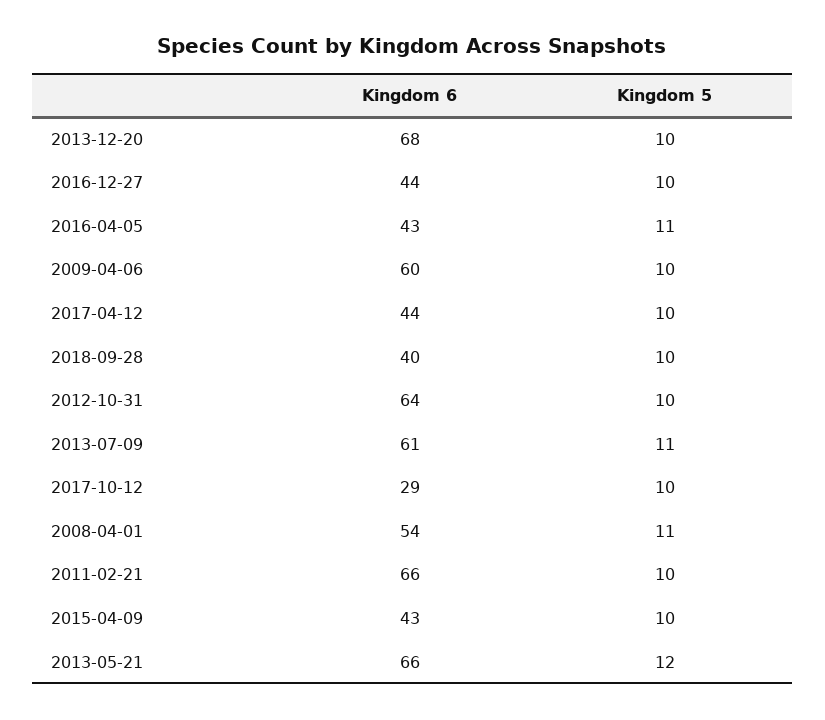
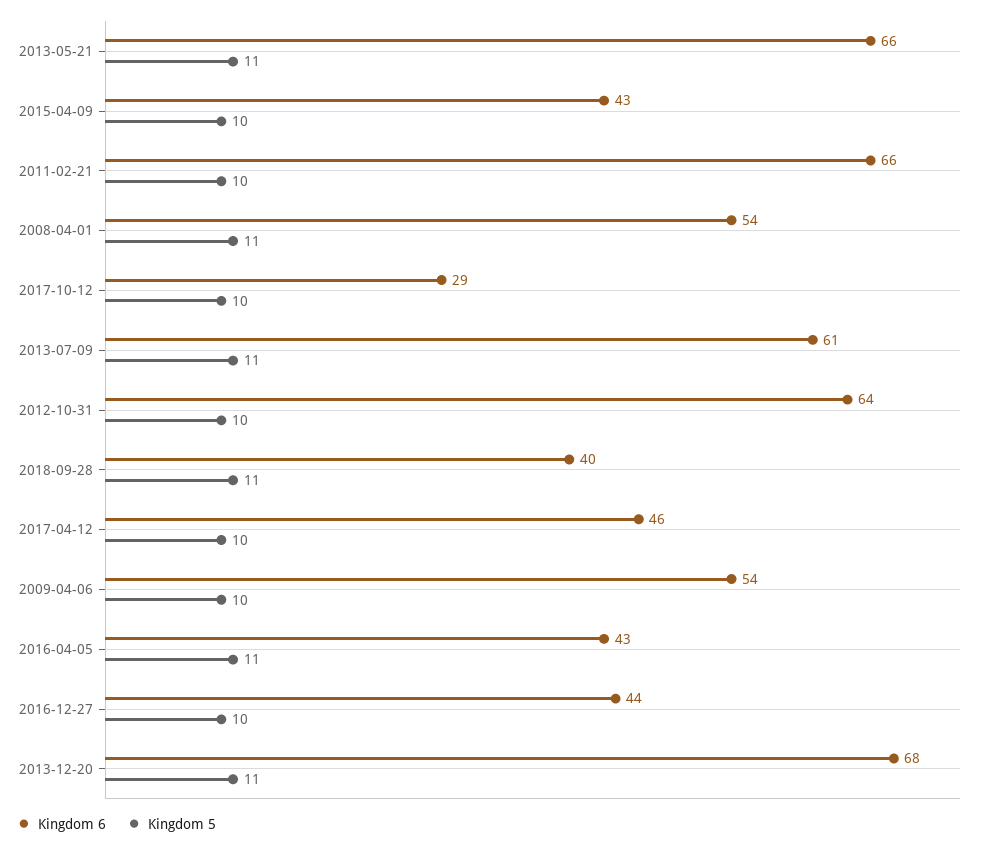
  {
    "Kingdom 6": {
      "2013-12-20": 68,
      "2016-12-27": 44,
      "2016-04-05": 43,
-     "2009-04-06": 60,
+     "2009-04-06": 54,
-     "2017-04-12": 44,
+     "2017-04-12": 46,
      "2018-09-28": 40,
      "2012-10-31": 64,
      "2013-07-09": 61,
      "2017-10-12": 29,
      "2008-04-01": 54,
      "2011-02-21": 66,
      "2015-04-09": 43,
      "2013-05-21": 66
    },
    "Kingdom 5": {
-     "2013-12-20": 10,
+     "2013-12-20": 11,
      "2016-12-27": 10,
      "2016-04-05": 11,
      "2009-04-06": 10,
      "2017-04-12": 10,
-     "2018-09-28": 10,
+     "2018-09-28": 11,
      "2012-10-31": 10,
      "2013-07-09": 11,
      "2017-10-12": 10,
      "2008-04-01": 11,
      "2011-02-21": 10,
      "2015-04-09": 10,
-     "2013-05-21": 12
+     "2013-05-21": 11
    }
  }

